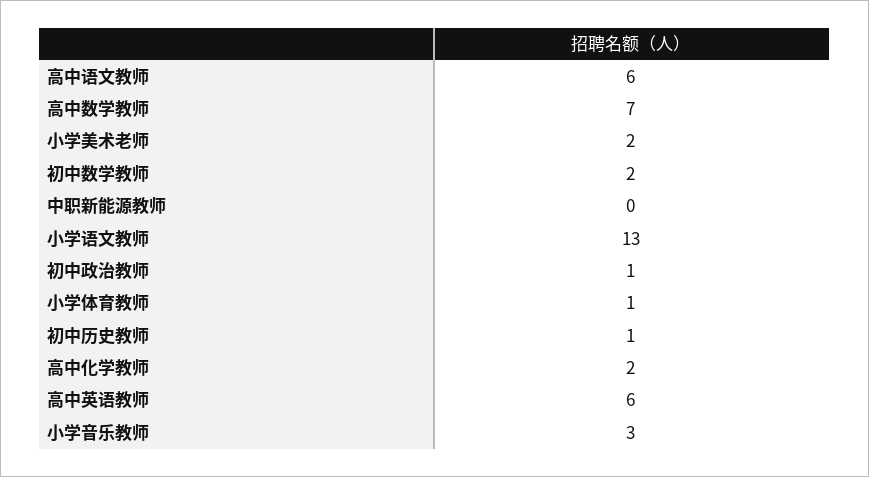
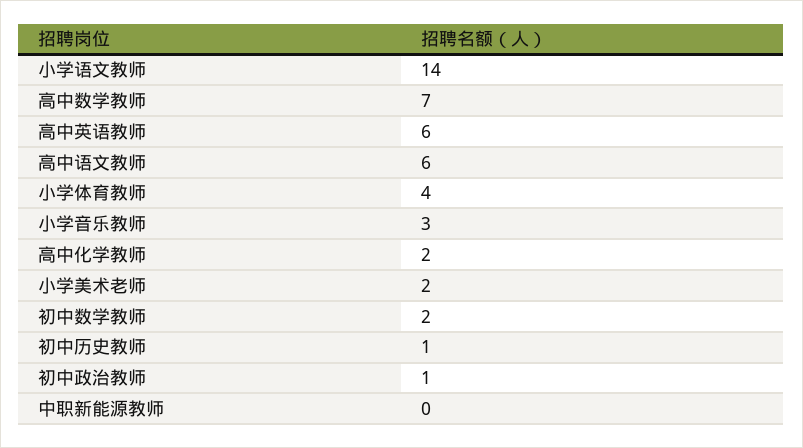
  {
    "高中语文教师": 6,
    "高中数学教师": 7,
    "小学美术老师": 2,
    "初中数学教师": 2,
    "中职新能源教师": 0,
-   "小学语文教师": 13,
+   "小学语文教师": 14,
    "初中政治教师": 1,
-   "小学体育教师": 1,
+   "小学体育教师": 4,
    "初中历史教师": 1,
    "高中化学教师": 2,
    "高中英语教师": 6,
    "小学音乐教师": 3
  }

